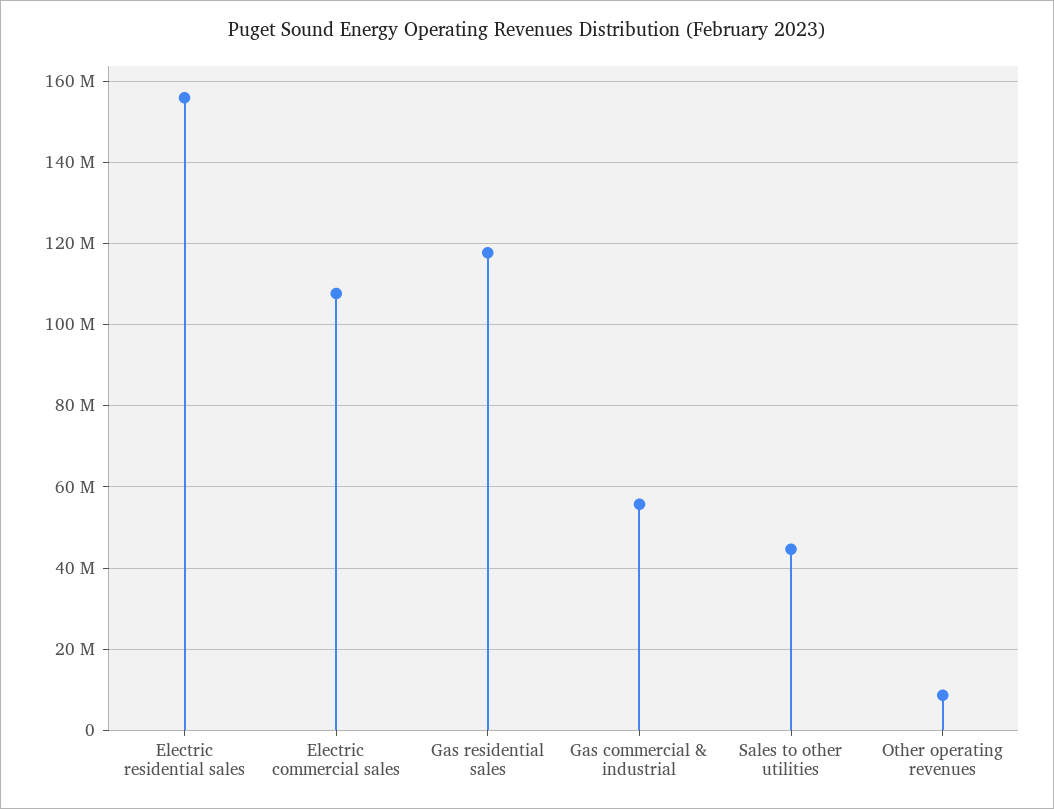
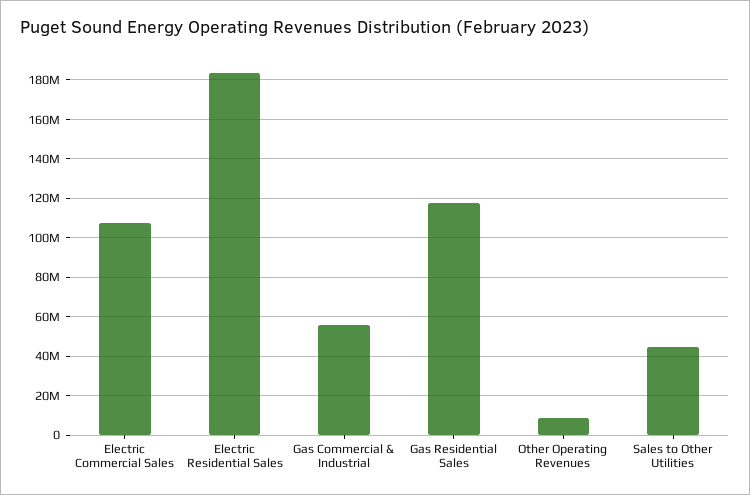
  {
-   "Electric residential sales": 156000000,
+   "Electric residential sales": 185000000,
    "Electric commercial sales": 108000000,
    "Gas residential sales": 118000000,
    "Gas commercial & industrial": 56000000,
    "Sales to other utilities": 44000000,
    "Other operating revenues": 8000000
  }

